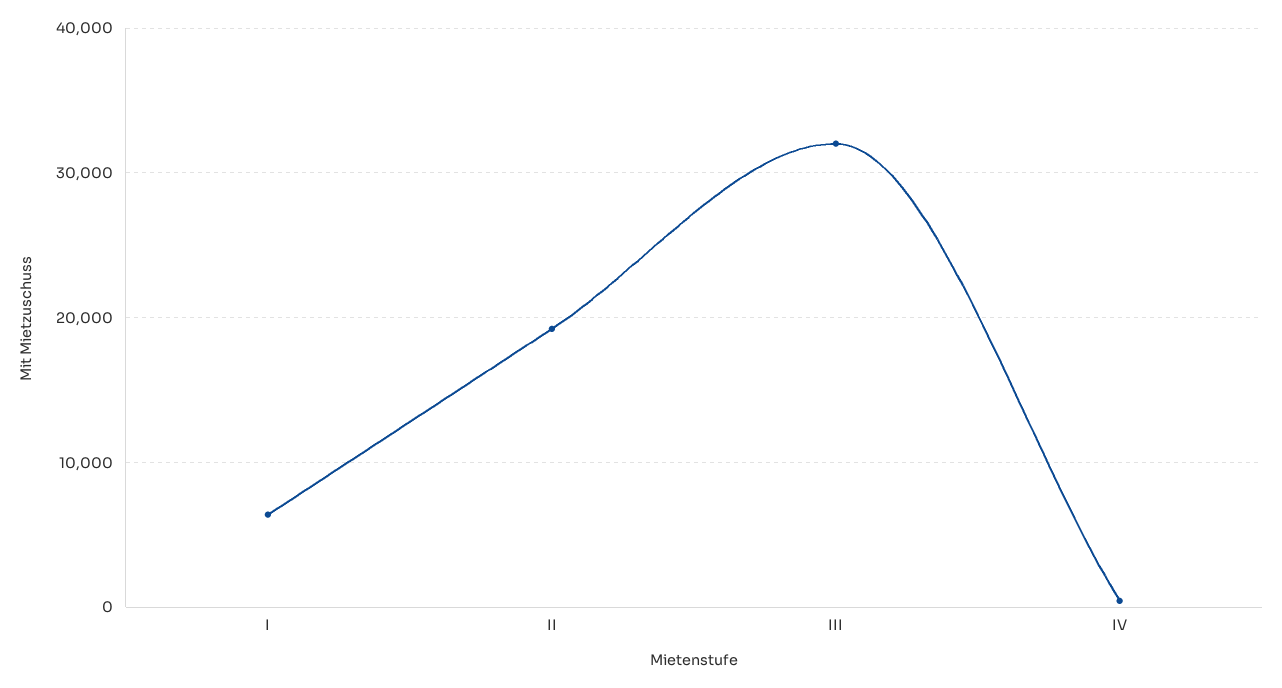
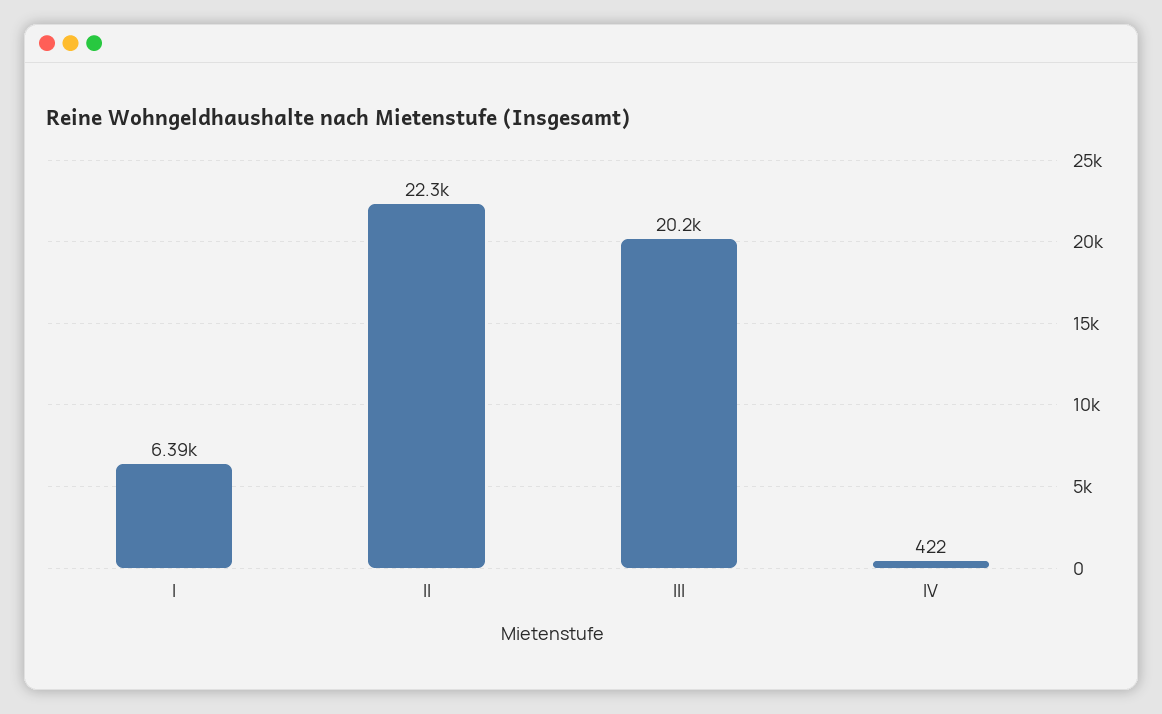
  {
    "I": 6390,
-   "II": 19000,
+   "II": 22300,
-   "III": 32000,
+   "III": 20200,
    "IV": 422
  }

